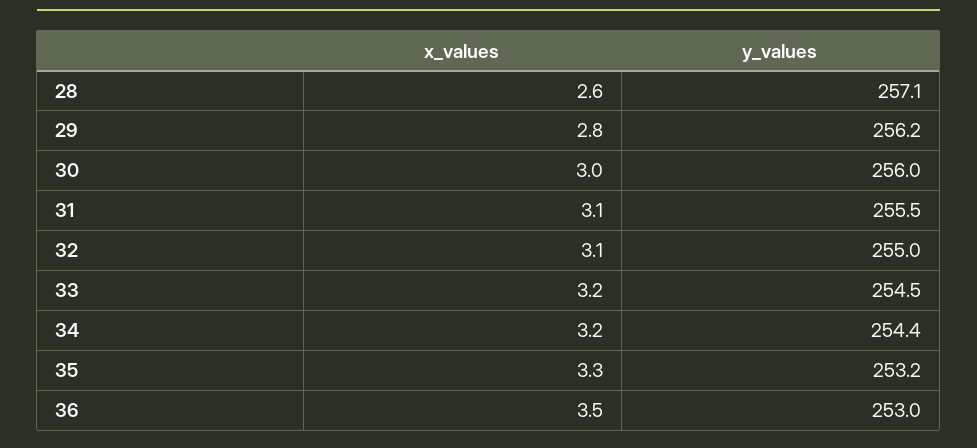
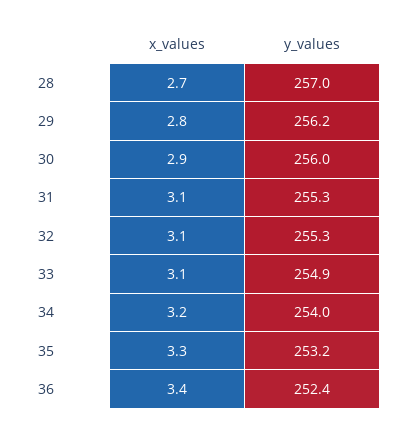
  {
    "x_values": {
-     "28": 2.6,
+     "28": 2.7,
      "29": 2.8,
-     "30": 3,
+     "30": 2.9,
      "31": 3.1,
      "32": 3.1,
-     "33": 3.2,
+     "33": 3.1,
      "34": 3.2,
      "35": 3.3,
-     "36": 3.5
+     "36": 3.4
    },
    "y_values": {
-     "28": 257.1,
+     "28": 257,
      "29": 256.2,
      "30": 256,
-     "31": 255.5,
+     "31": 255.3,
-     "32": 255,
+     "32": 255.3,
-     "33": 254.5,
+     "33": 254.9,
-     "34": 254.4,
+     "34": 254,
      "35": 253.2,
-     "36": 253
+     "36": 252.4
    }
  }

